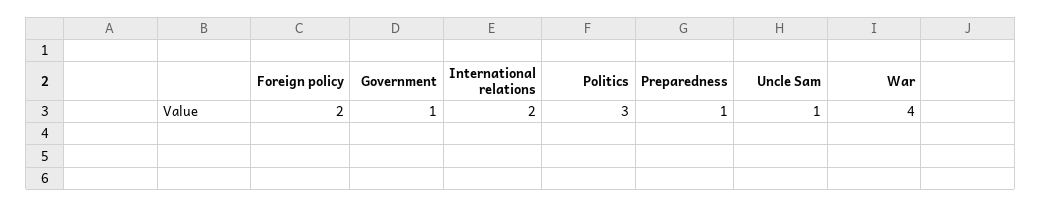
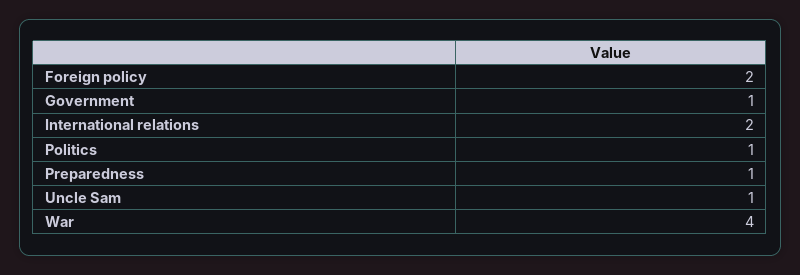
  {
    "Foreign policy": 2,
    "Government": 1,
    "International relations": 2,
-   "Politics": 3,
+   "Politics": 1,
    "Preparedness": 1,
    "Uncle Sam": 1,
    "War": 4
  }

